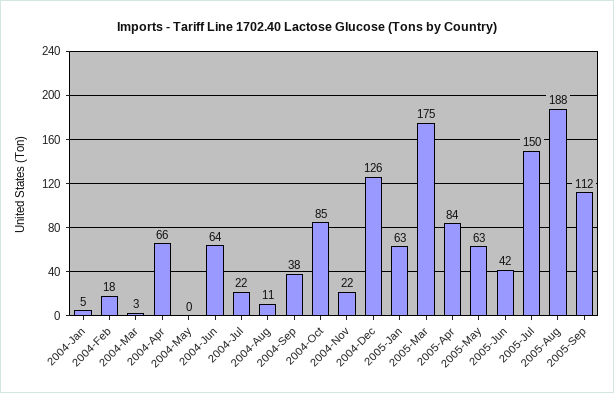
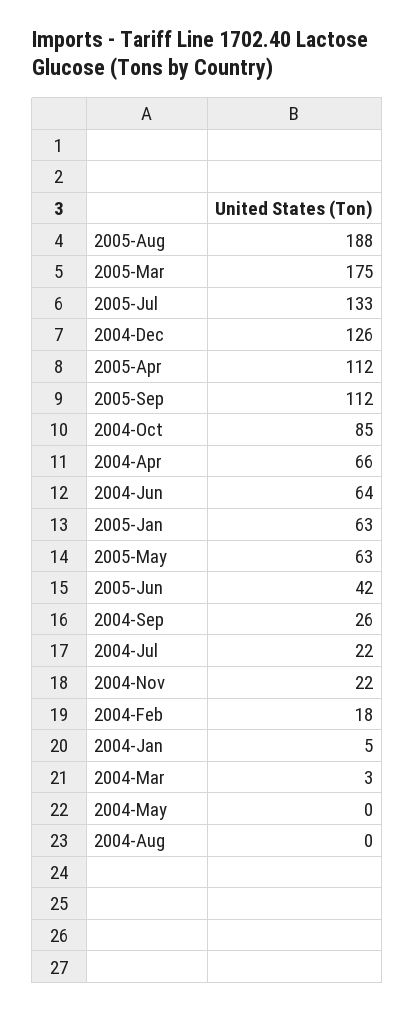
  {
    "2004-Jan": 5,
    "2004-Feb": 18,
    "2004-Mar": 3,
    "2004-Apr": 66,
    "2004-May": 0,
    "2004-Jun": 64,
    "2004-Jul": 22,
-   "2004-Aug": 11,
+   "2004-Aug": 0,
-   "2004-Sep": 38,
+   "2004-Sep": 26,
    "2004-Oct": 85,
    "2004-Nov": 22,
    "2004-Dec": 126,
    "2005-Jan": 63,
    "2005-Mar": 175,
-   "2005-Apr": 84,
+   "2005-Apr": 112,
    "2005-May": 63,
    "2005-Jun": 42,
-   "2005-Jul": 150,
+   "2005-Jul": 133,
    "2005-Aug": 188,
    "2005-Sep": 112
  }

